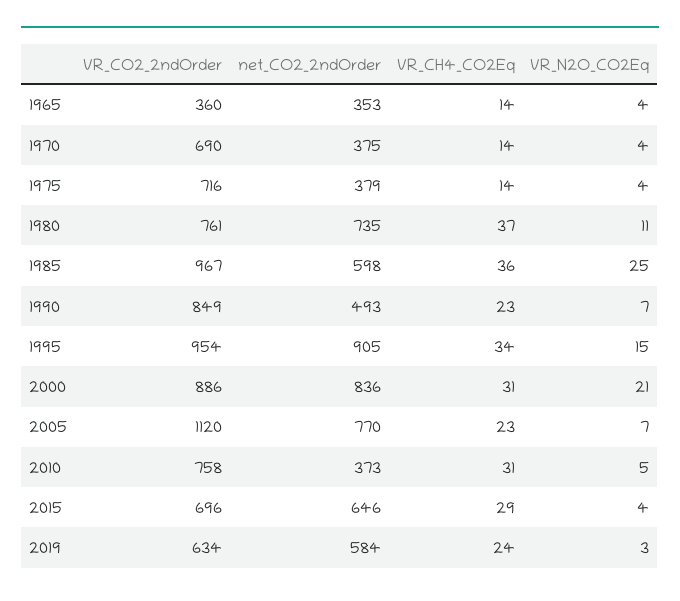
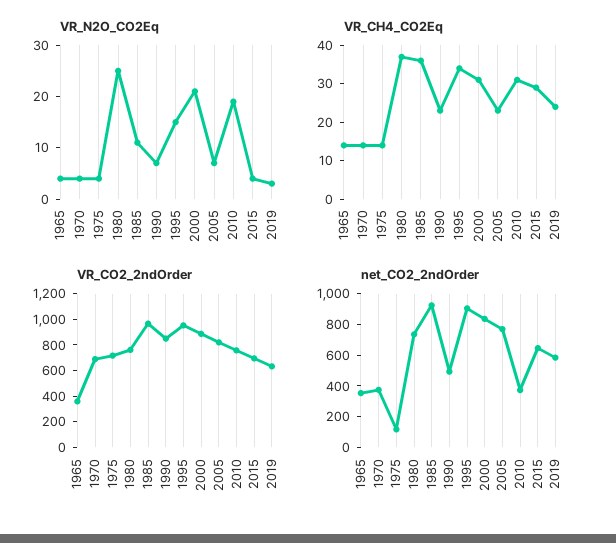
  {
    "VR_CO2_2ndOrder": {
      "1965": 360,
      "1970": 690,
      "1975": 716,
      "1980": 761,
      "1985": 967,
      "1990": 849,
      "1995": 954,
      "2000": 886,
-     "2005": 1120,
+     "2005": 800,
      "2010": 758,
      "2015": 696,
      "2019": 634
    },
    "net_CO2_2ndOrder": {
      "1965": 353,
      "1970": 375,
-     "1975": 379,
+     "1975": 100,
      "1980": 735,
-     "1985": 598,
+     "1985": 900,
      "1990": 493,
      "1995": 905,
      "2000": 836,
      "2005": 770,
      "2010": 373,
      "2015": 646,
      "2019": 584
    },
    "VR_CH4_CO2Eq": {
      "1965": 14,
      "1970": 14,
      "1975": 14,
      "1980": 37,
      "1985": 36,
      "1990": 23,
      "1995": 34,
      "2000": 31,
      "2005": 23,
      "2010": 31,
      "2015": 29,
      "2019": 24
    },
    "VR_N2O_CO2Eq": {
      "1965": 4,
      "1970": 4,
      "1975": 4,
-     "1980": 11,
+     "1980": 25,
-     "1985": 25,
+     "1985": 10,
      "1990": 7,
      "1995": 15,
      "2000": 21,
      "2005": 7,
-     "2010": 5,
+     "2010": 20,
      "2015": 4,
      "2019": 3
    }
  }

